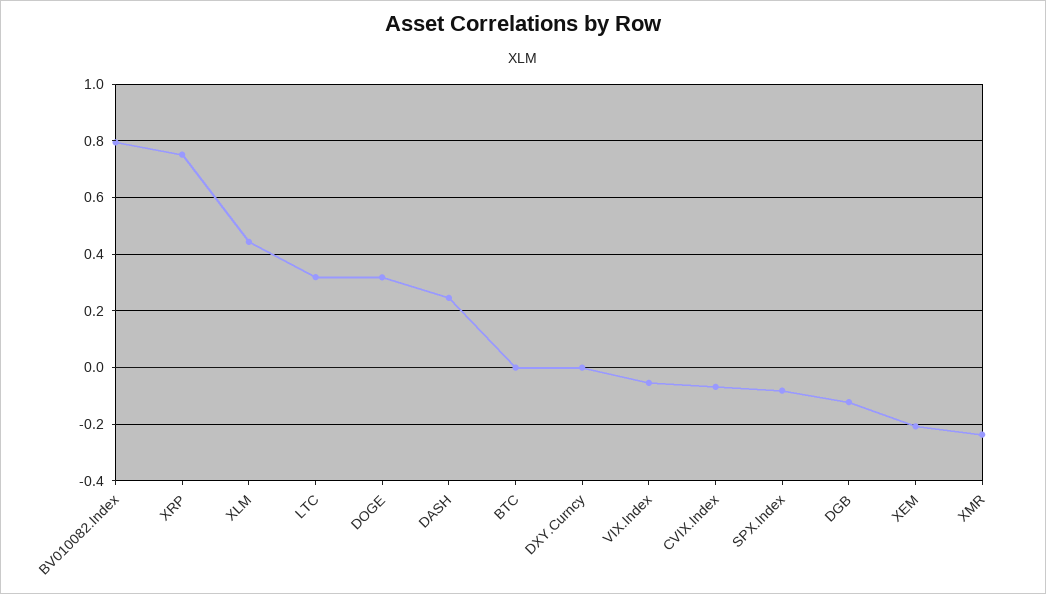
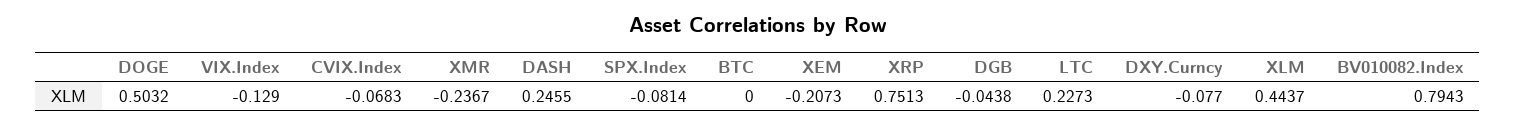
  {
    "BV010082.Index": 0.7943,
    "XRP": 0.7513,
    "XLM": 0.4437,
-   "LTC": 0.325,
+   "LTC": 0.2273,
-   "DOGE": 0.325,
+   "DOGE": 0.5032,
    "DASH": 0.2455,
    "BTC": 0,
-   "DXY.Curncy": 0,
+   "DXY.Curncy": -0.077,
-   "VIX.Index": -0.05,
+   "VIX.Index": -0.129,
    "CVIX.Index": -0.0683,
    "SPX.Index": -0.0814,
-   "DGB": -0.125,
+   "DGB": -0.0438,
    "XEM": -0.2073,
    "XMR": -0.2367
  }

